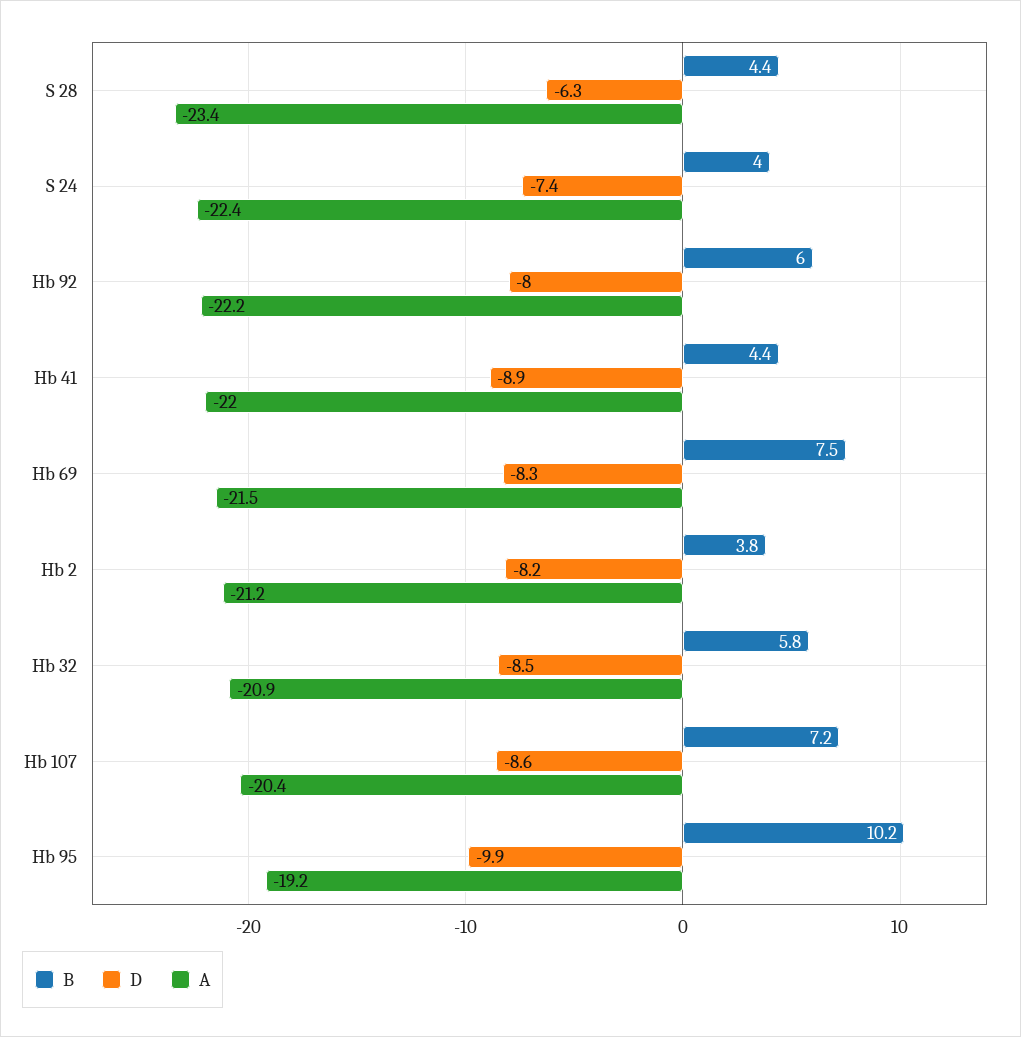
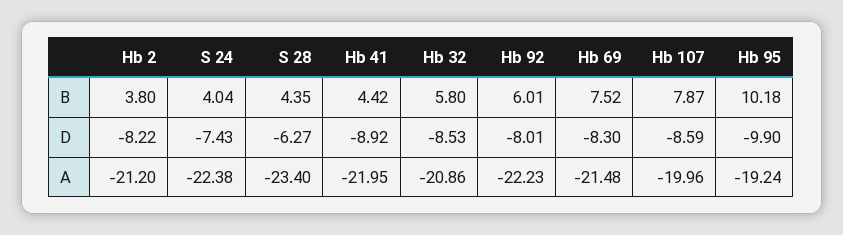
  {
    "B": {
      "S 28": 4.35,
      "S 24": 4.04,
      "Hb 92": 6.01,
      "Hb 41": 4.42,
      "Hb 69": 7.52,
      "Hb 2": 3.8,
      "Hb 32": 5.8,
-     "Hb 107": 7.2,
+     "Hb 107": 7.87,
      "Hb 95": 10.18
    },
    "D": {
      "S 28": -6.27,
      "S 24": -7.43,
      "Hb 92": -8.01,
      "Hb 41": -8.92,
      "Hb 69": -8.3,
      "Hb 2": -8.22,
      "Hb 32": -8.53,
      "Hb 107": -8.59,
      "Hb 95": -9.9
    },
    "A": {
      "S 28": -23.4,
      "S 24": -22.38,
      "Hb 92": -22.23,
      "Hb 41": -21.95,
      "Hb 69": -21.48,
      "Hb 2": -21.2,
      "Hb 32": -20.86,
-     "Hb 107": -20.4,
+     "Hb 107": -19.96,
      "Hb 95": -19.24
    }
  }

